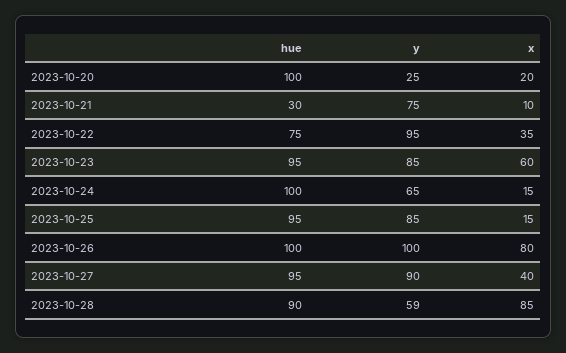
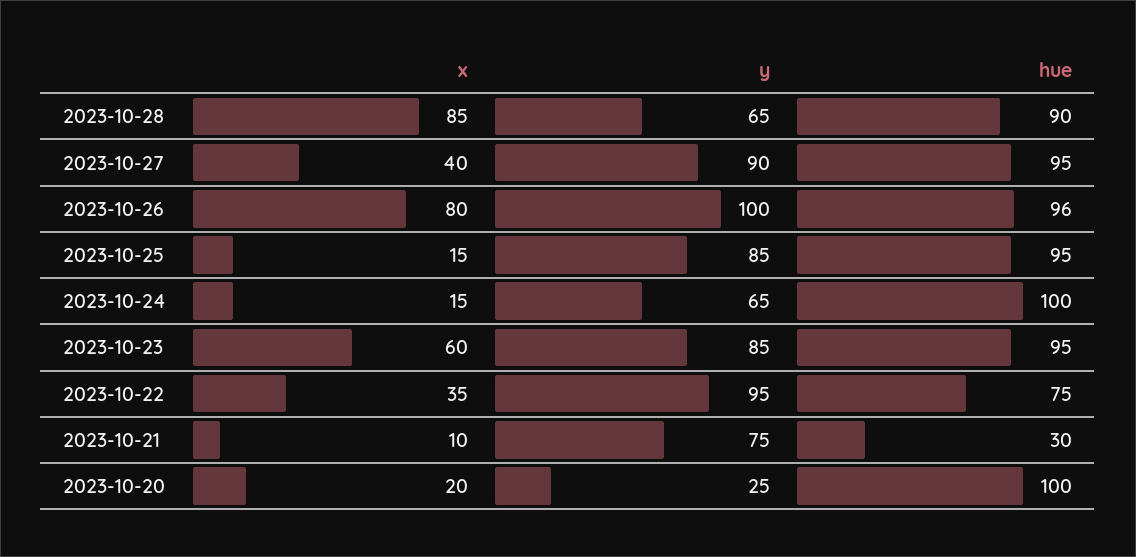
  {
    "hue": {
      "2023-10-20": 100,
      "2023-10-21": 30,
      "2023-10-22": 75,
      "2023-10-23": 95,
      "2023-10-24": 100,
      "2023-10-25": 95,
-     "2023-10-26": 100,
+     "2023-10-26": 96,
      "2023-10-27": 95,
      "2023-10-28": 90
    },
    "y": {
      "2023-10-20": 25,
      "2023-10-21": 75,
      "2023-10-22": 95,
      "2023-10-23": 85,
      "2023-10-24": 65,
      "2023-10-25": 85,
      "2023-10-26": 100,
      "2023-10-27": 90,
-     "2023-10-28": 59
+     "2023-10-28": 65
    },
    "x": {
      "2023-10-20": 20,
      "2023-10-21": 10,
      "2023-10-22": 35,
      "2023-10-23": 60,
      "2023-10-24": 15,
      "2023-10-25": 15,
      "2023-10-26": 80,
      "2023-10-27": 40,
      "2023-10-28": 85
    }
  }

